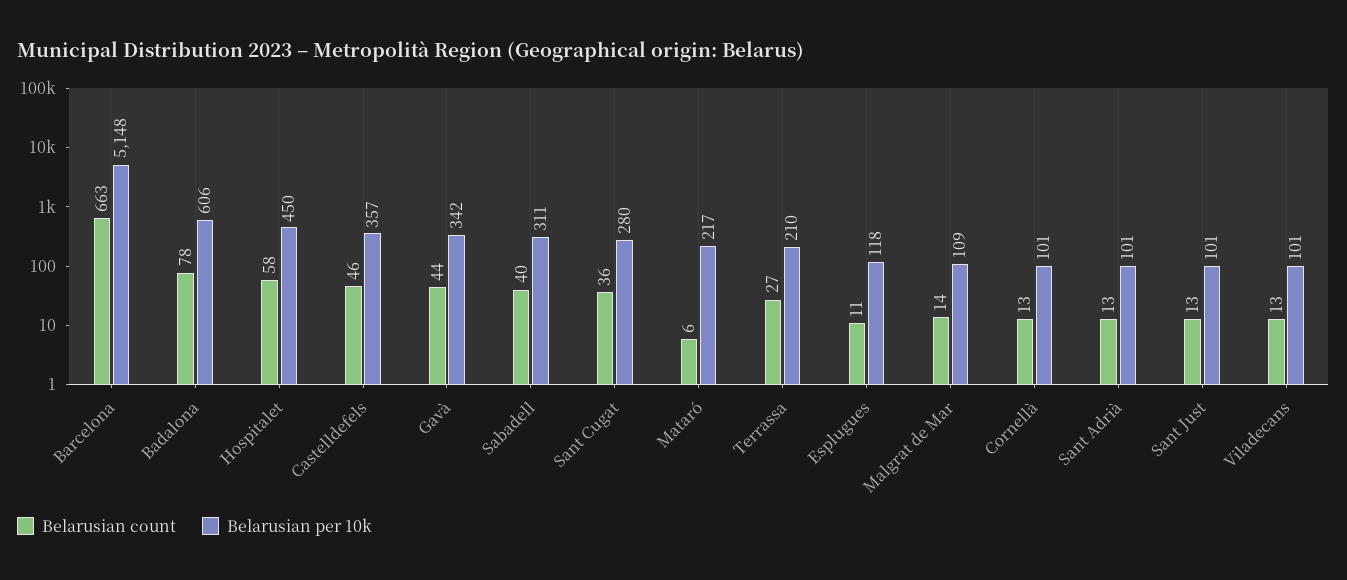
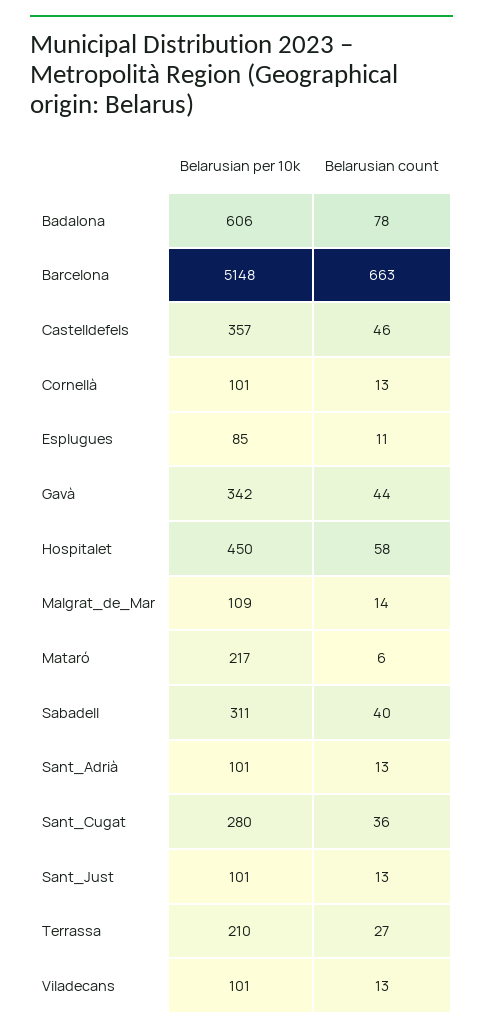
  {
    "Belarusian count": {
      "Barcelona": 663,
      "Badalona": 78,
      "Hospitalet": 58,
      "Castelldefels": 46,
      "Gavà": 44,
      "Sabadell": 40,
      "Sant Cugat": 36,
      "Mataró": 6,
      "Terrassa": 27,
      "Esplugues": 11,
      "Malgrat de Mar": 14,
      "Cornellà": 13,
      "Sant Adrià": 13,
      "Sant Just": 13,
      "Viladecans": 13
    },
    "Belarusian per 10k": {
      "Barcelona": 5148,
      "Badalona": 606,
      "Hospitalet": 450,
      "Castelldefels": 357,
      "Gavà": 342,
      "Sabadell": 311,
      "Sant Cugat": 280,
      "Mataró": 217,
      "Terrassa": 210,
-     "Esplugues": 118,
+     "Esplugues": 85,
      "Malgrat de Mar": 109,
      "Cornellà": 101,
      "Sant Adrià": 101,
      "Sant Just": 101,
      "Viladecans": 101
    }
  }

